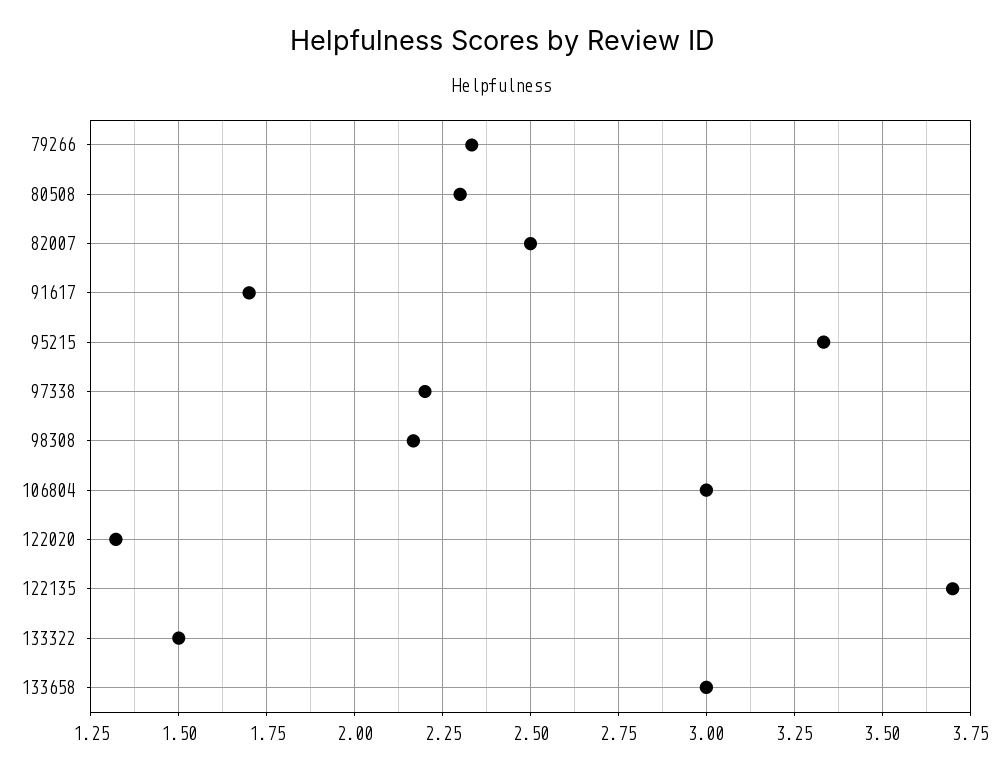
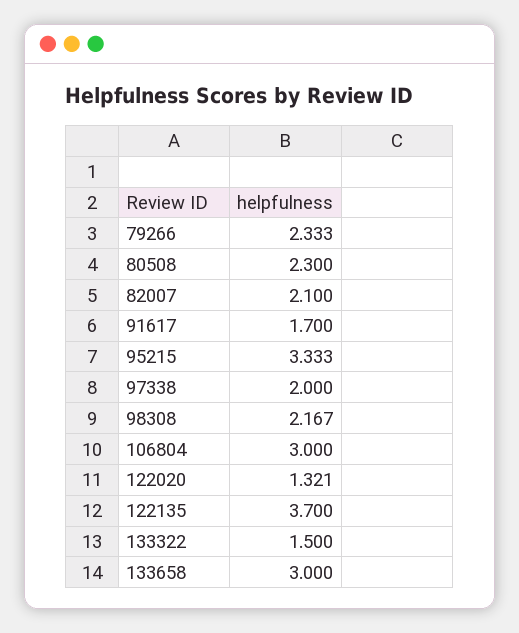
  {
    "79266": 2.333,
    "80508": 2.3,
-   "82007": 2.5,
+   "82007": 2.1,
    "91617": 1.7,
    "95215": 3.333,
-   "97338": 2.2,
+   "97338": 2,
    "98308": 2.167,
    "106804": 3,
    "122020": 1.321,
    "122135": 3.7,
    "133322": 1.5,
    "133658": 3
  }

